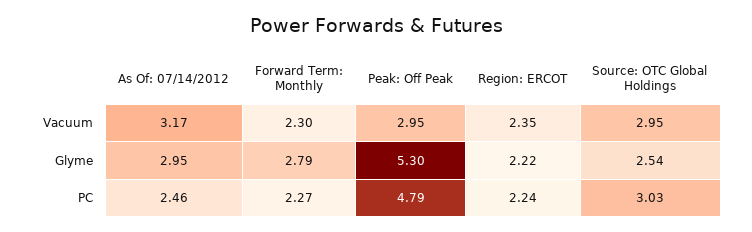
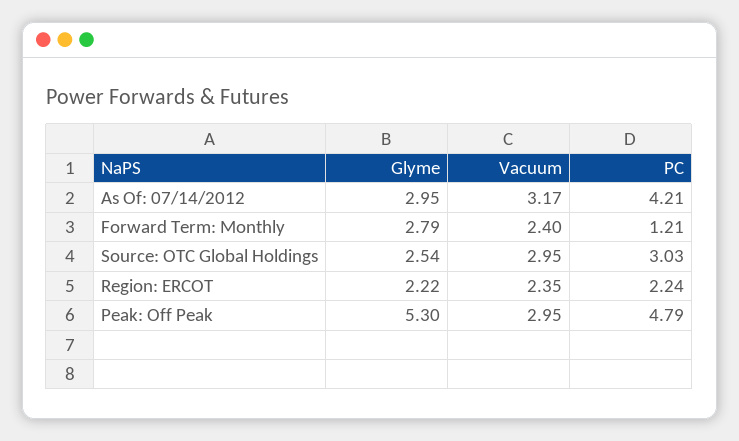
  {
    "As Of: 07/14/2012": {
      "Vacuum": 3.17,
      "Glyme": 2.95,
-     "PC": 2.46
+     "PC": 4.21
    },
    "Forward Term: Monthly": {
-     "Vacuum": 2.3,
+     "Vacuum": 2.4,
      "Glyme": 2.79,
-     "PC": 2.27
+     "PC": 1.21
    },
    "Peak: Off Peak": {
      "Vacuum": 2.95,
      "Glyme": 5.3,
      "PC": 4.79
    },
    "Region: ERCOT": {
      "Vacuum": 2.35,
      "Glyme": 2.22,
      "PC": 2.24
    },
    "Source: OTC Global Holdings": {
      "Vacuum": 2.95,
      "Glyme": 2.54,
      "PC": 3.03
    }
  }

